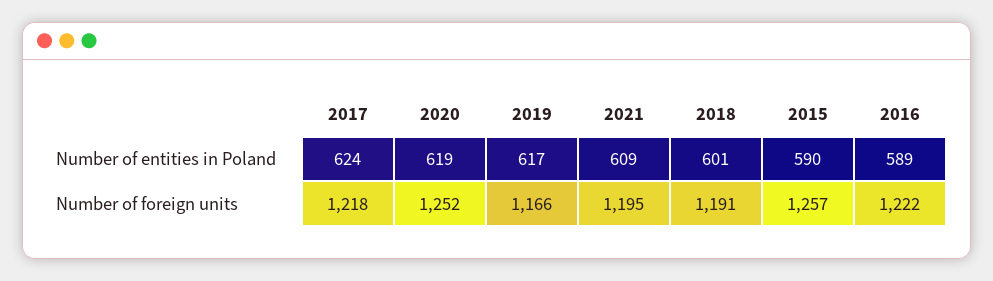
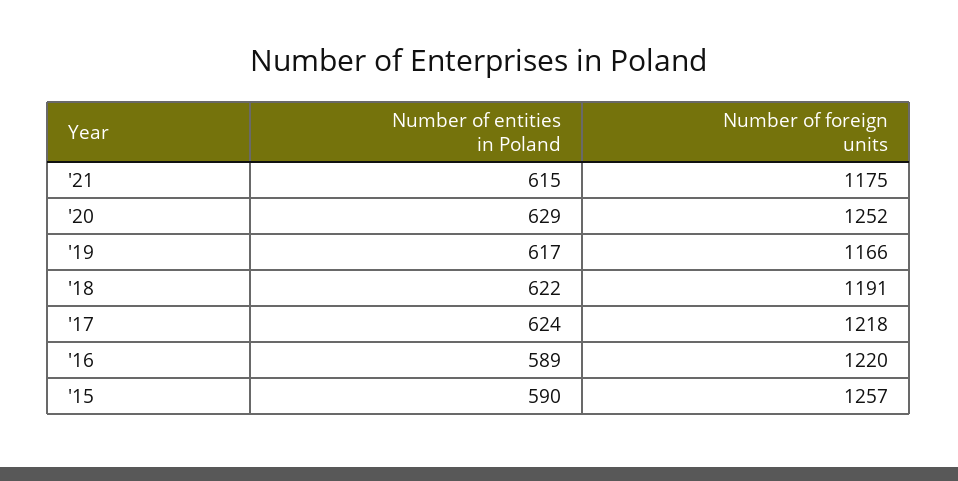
  {
    "2017": {
      "Number of entities in Poland": 624,
      "Number of foreign units": 1218
    },
    "2020": {
-     "Number of entities in Poland": 619,
+     "Number of entities in Poland": 629,
      "Number of foreign units": 1252
    },
    "2019": {
      "Number of entities in Poland": 617,
      "Number of foreign units": 1166
    },
    "2021": {
-     "Number of entities in Poland": 609,
+     "Number of entities in Poland": 615,
-     "Number of foreign units": 1195
+     "Number of foreign units": 1175
    },
    "2018": {
-     "Number of entities in Poland": 601,
+     "Number of entities in Poland": 622,
      "Number of foreign units": 1191
    },
    "2015": {
      "Number of entities in Poland": 590,
      "Number of foreign units": 1257
    },
    "2016": {
      "Number of entities in Poland": 589,
-     "Number of foreign units": 1222
+     "Number of foreign units": 1220
    }
  }

